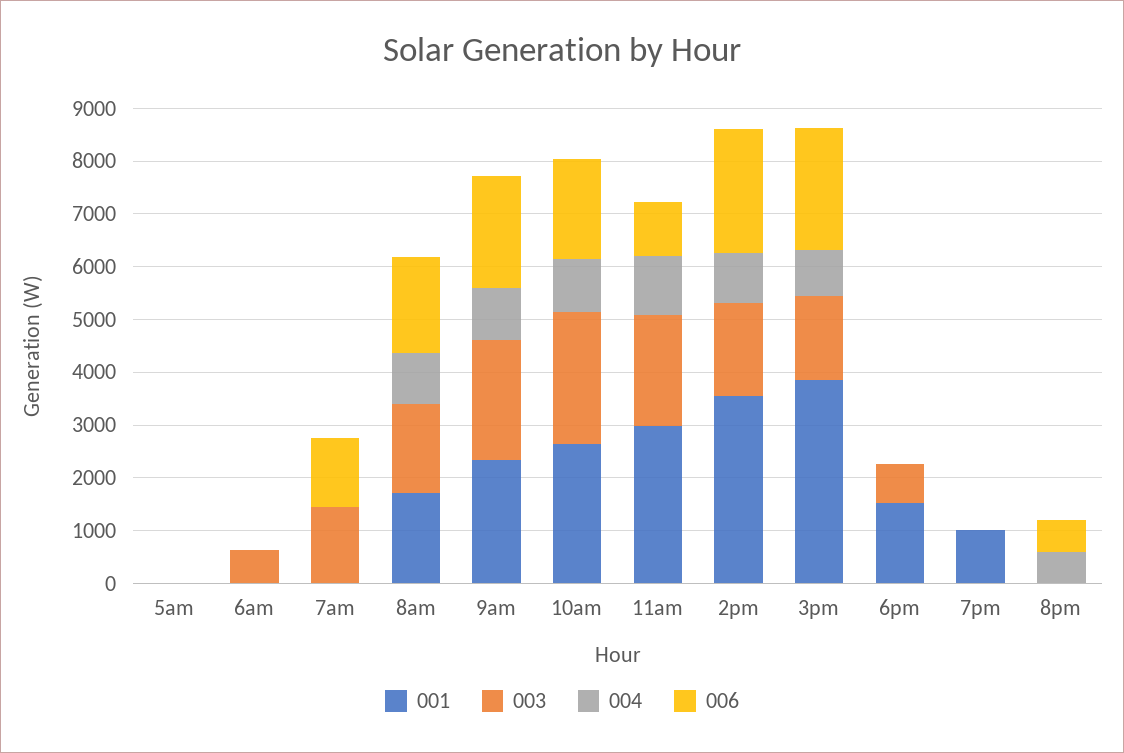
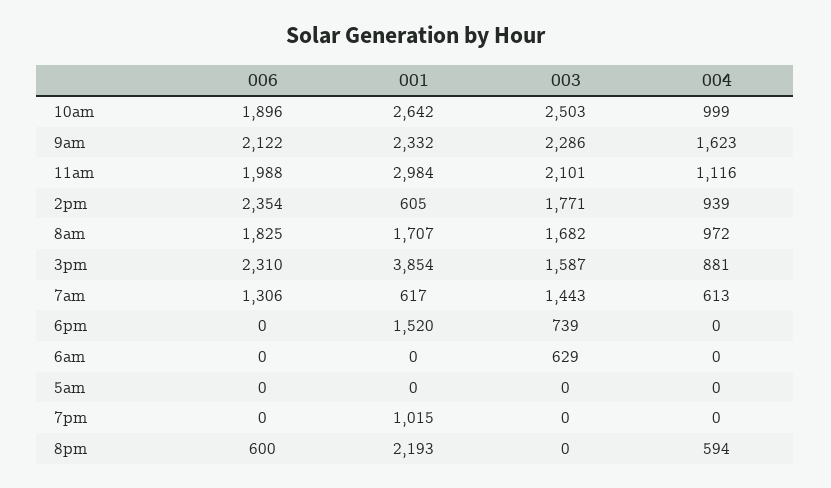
  {
    "001": {
      "5am": 0,
      "6am": 0,
-     "7am": 0,
+     "7am": 617,
      "8am": 1707,
      "9am": 2332,
      "10am": 2642,
      "11am": 2984,
-     "2pm": 3600,
+     "2pm": 605,
      "3pm": 3854,
      "6pm": 1520,
      "7pm": 1015,
-     "8pm": 0
+     "8pm": 2193
    },
    "003": {
      "5am": 0,
      "6am": 629,
      "7am": 1443,
      "8am": 1682,
      "9am": 2286,
      "10am": 2503,
      "11am": 2101,
      "2pm": 1771,
      "3pm": 1587,
      "6pm": 739,
      "7pm": 0,
      "8pm": 0
    },
    "004": {
      "5am": 0,
      "6am": 0,
-     "7am": 0,
+     "7am": 613,
      "8am": 972,
-     "9am": 1000,
+     "9am": 1623,
      "10am": 999,
      "11am": 1116,
      "2pm": 939,
      "3pm": 881,
      "6pm": 0,
      "7pm": 0,
      "8pm": 594
    },
    "006": {
      "5am": 0,
      "6am": 0,
      "7am": 1306,
      "8am": 1825,
      "9am": 2122,
      "10am": 1896,
-     "11am": 1000,
+     "11am": 1988,
      "2pm": 2354,
      "3pm": 2310,
      "6pm": 0,
      "7pm": 0,
      "8pm": 600
    }
  }

